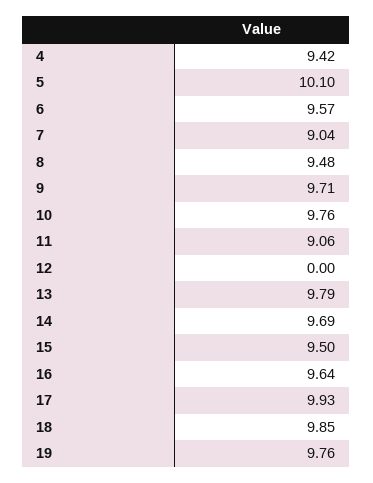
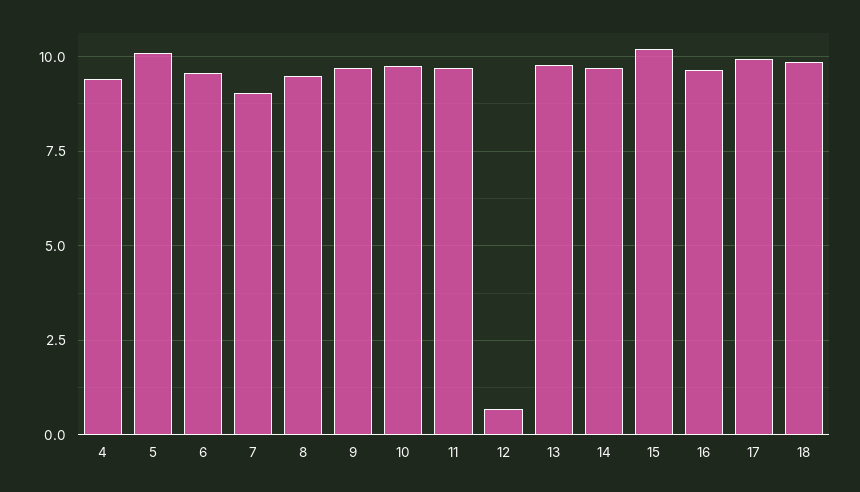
  {
    "4": 9.42,
    "5": 10.1,
    "6": 9.57,
    "7": 9.04,
    "8": 9.48,
    "9": 9.71,
    "10": 9.76,
-   "11": 9.06,
+   "11": 9.75,
-   "12": 0,
+   "12": 0.75,
    "13": 9.79,
    "14": 9.69,
-   "15": 9.5,
+   "15": 10.25,
    "16": 9.64,
    "17": 9.93,
-   "18": 9.85,
+   "18": 9.85
-   "19": 9.76
  }

